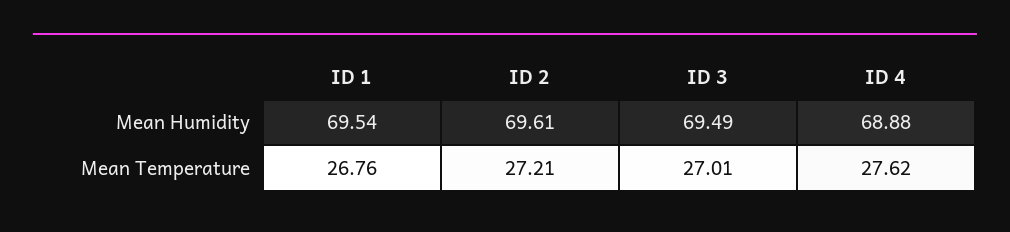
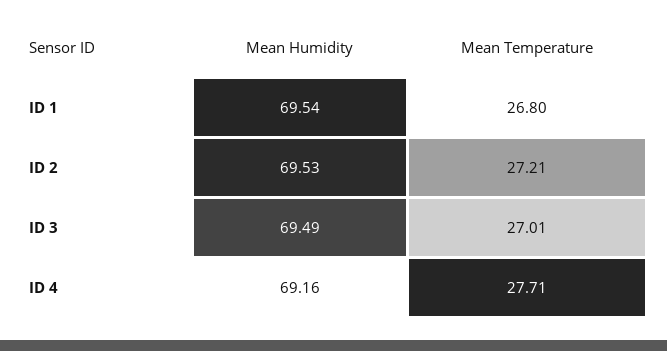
  {
    "ID 1": {
      "Mean Humidity": 69.54,
-     "Mean Temperature": 26.76
+     "Mean Temperature": 26.8
    },
    "ID 2": {
-     "Mean Humidity": 69.61,
+     "Mean Humidity": 69.53,
      "Mean Temperature": 27.21
    },
    "ID 3": {
      "Mean Humidity": 69.49,
      "Mean Temperature": 27.01
    },
    "ID 4": {
-     "Mean Humidity": 68.88,
+     "Mean Humidity": 69.16,
-     "Mean Temperature": 27.62
+     "Mean Temperature": 27.71
    }
  }

